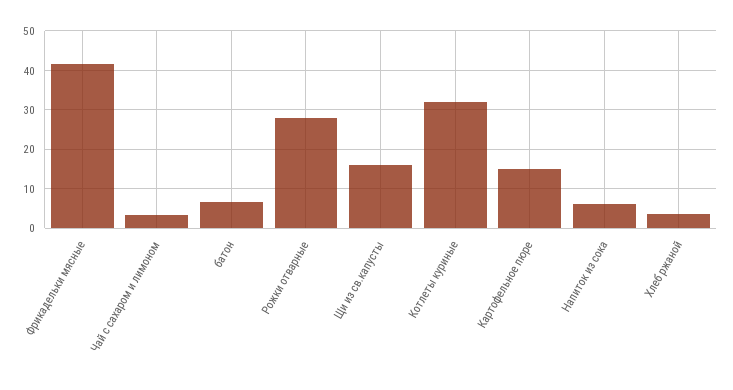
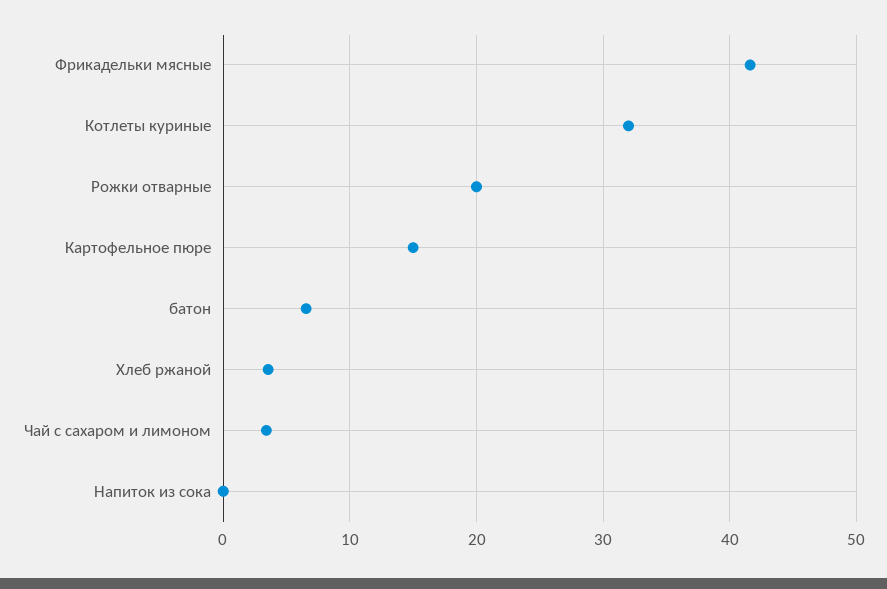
  {
    "Фрикадельки мясные": 42,
    "Чай с сахаром и лимоном": 3,
    "батон": 7,
-   "Рожки отварные": 28,
+   "Рожки отварные": 20,
-   "Щи из св.капусты": 16,
    "Котлеты куриные": 32,
    "Картофельное пюре": 15,
-   "Напиток из сока": 6,
+   "Напиток из сока": 0,
    "Хлеб ржаной": 4
  }

